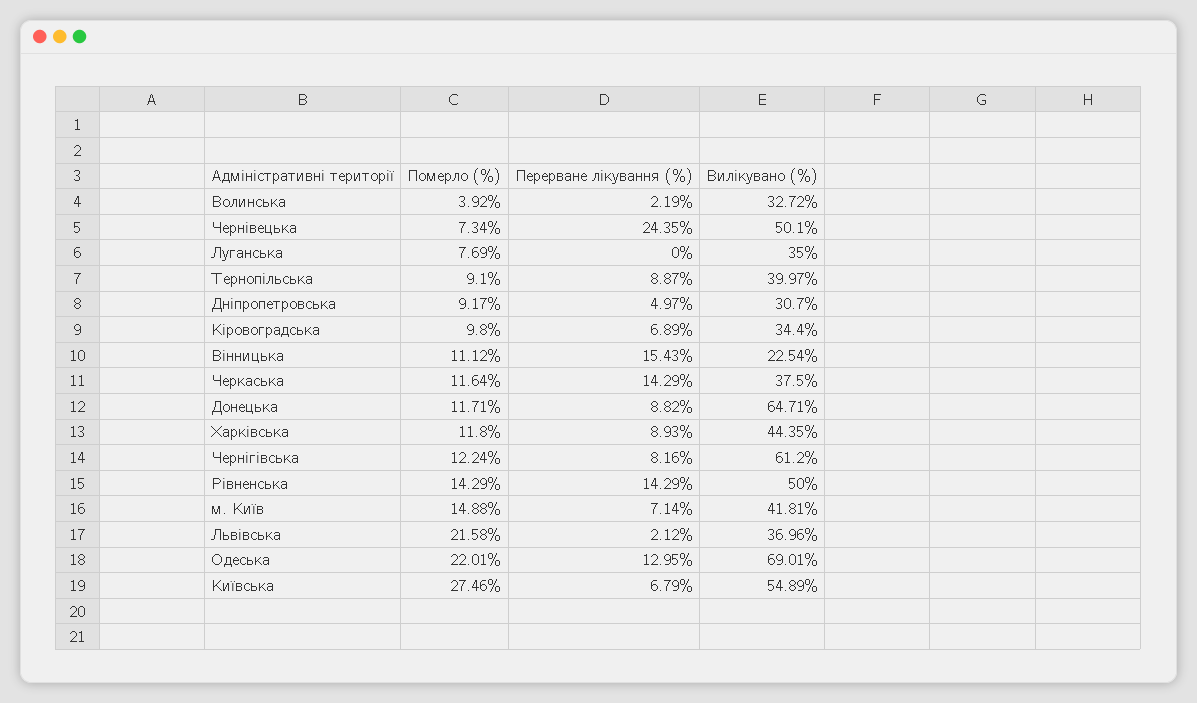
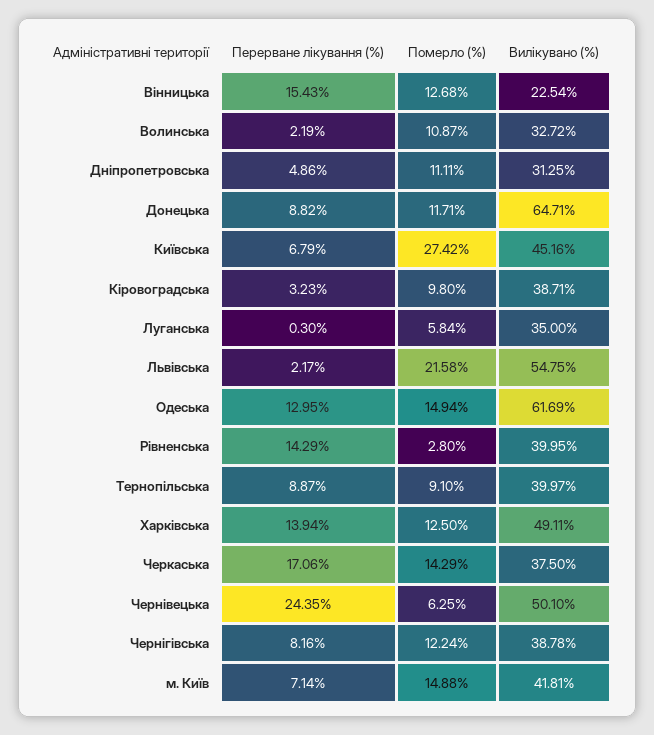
  {
    "Померло (%)": {
-     "Волинська": 3.92,
+     "Волинська": 10.87,
-     "Чернівецька": 7.34,
+     "Чернівецька": 6.25,
-     "Луганська": 7.69,
+     "Луганська": 5.84,
      "Тернопільська": 9.1,
-     "Дніпропетровська": 9.17,
+     "Дніпропетровська": 11.11,
      "Кіровоградська": 9.8,
-     "Вінницька": 11.12,
+     "Вінницька": 12.68,
-     "Черкаська": 11.64,
+     "Черкаська": 14.29,
      "Донецька": 11.71,
-     "Харківська": 11.8,
+     "Харківська": 12.5,
      "Чернігівська": 12.24,
-     "Рівненська": 14.29,
+     "Рівненська": 2.8,
      "м. Київ": 14.88,
      "Львівська": 21.58,
-     "Одеська": 22.01,
+     "Одеська": 14.94,
-     "Київська": 27.46
+     "Київська": 27.42
    },
    "Перерване лікування (%)": {
      "Волинська": 2.19,
      "Чернівецька": 24.35,
-     "Луганська": 0,
+     "Луганська": 0.3,
      "Тернопільська": 8.87,
-     "Дніпропетровська": 4.97,
+     "Дніпропетровська": 4.86,
-     "Кіровоградська": 6.89,
+     "Кіровоградська": 3.23,
      "Вінницька": 15.43,
-     "Черкаська": 14.29,
+     "Черкаська": 17.06,
      "Донецька": 8.82,
-     "Харківська": 8.93,
+     "Харківська": 13.94,
      "Чернігівська": 8.16,
      "Рівненська": 14.29,
      "м. Київ": 7.14,
-     "Львівська": 2.12,
+     "Львівська": 2.17,
      "Одеська": 12.95,
      "Київська": 6.79
    },
    "Вилікувано (%)": {
      "Волинська": 32.72,
      "Чернівецька": 50.1,
      "Луганська": 35,
      "Тернопільська": 39.97,
-     "Дніпропетровська": 30.7,
+     "Дніпропетровська": 31.25,
-     "Кіровоградська": 34.4,
+     "Кіровоградська": 38.71,
      "Вінницька": 22.54,
      "Черкаська": 37.5,
      "Донецька": 64.71,
-     "Харківська": 44.35,
+     "Харківська": 49.11,
-     "Чернігівська": 61.2,
+     "Чернігівська": 38.78,
-     "Рівненська": 50,
+     "Рівненська": 39.95,
      "м. Київ": 41.81,
-     "Львівська": 36.96,
+     "Львівська": 54.75,
-     "Одеська": 69.01,
+     "Одеська": 61.69,
-     "Київська": 54.89
+     "Київська": 45.16
    }
  }

